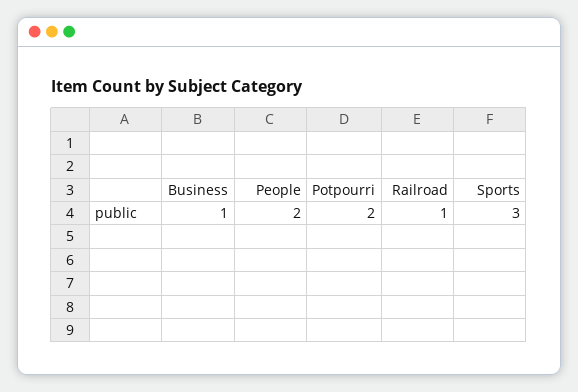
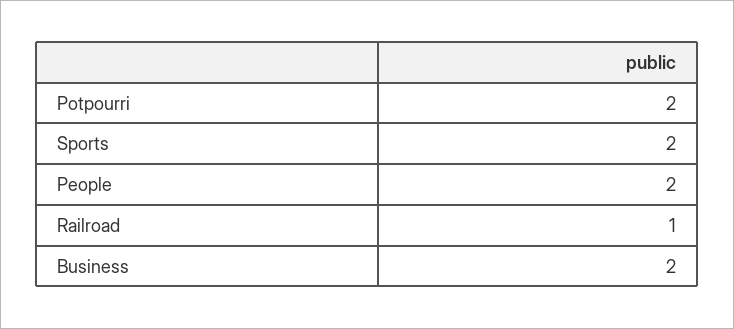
  {
-   "Business": 1,
+   "Business": 2,
    "People": 2,
    "Potpourri": 2,
    "Railroad": 1,
-   "Sports": 3
+   "Sports": 2
  }

